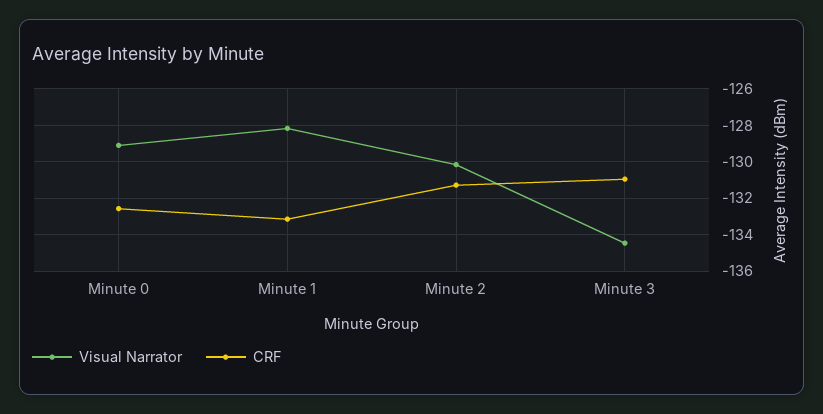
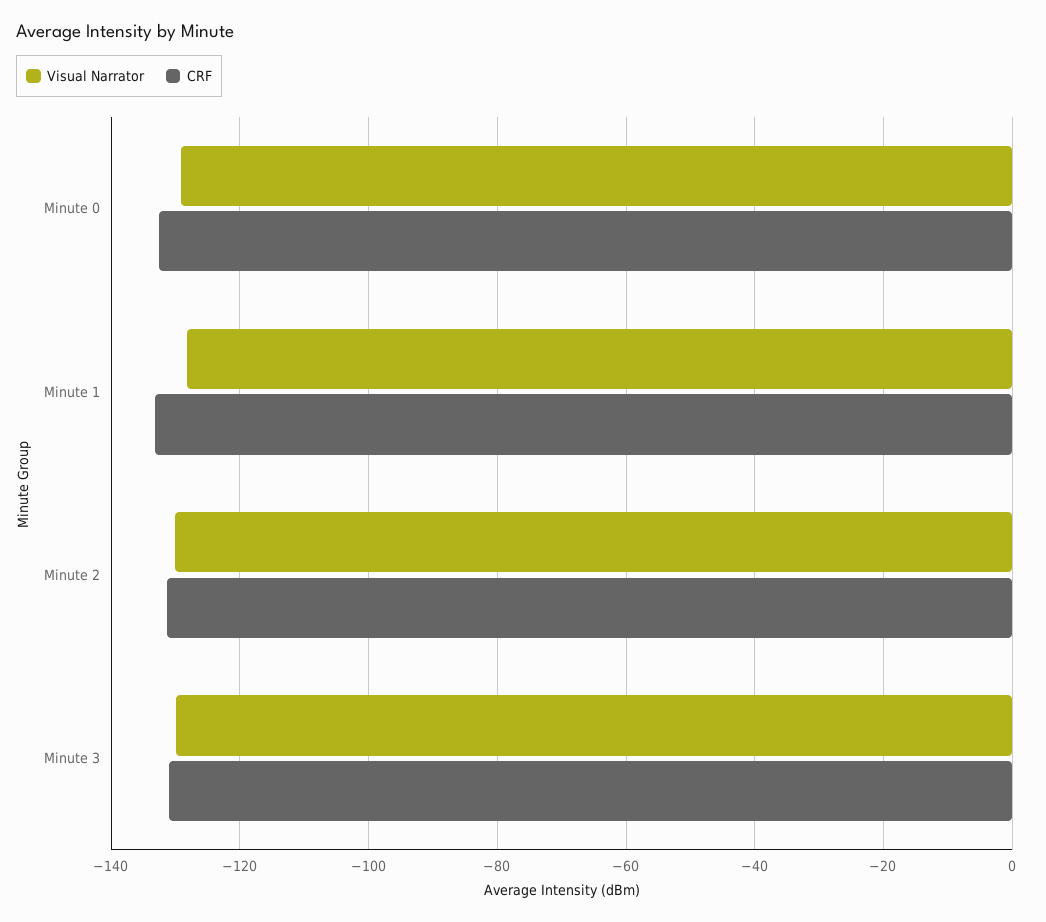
  {
    "Visual Narrator": {
      "Minute 0": -129,
      "Minute 1": -128,
      "Minute 2": -130,
-     "Minute 3": -134.5
+     "Minute 3": -130
    },
    "CRF": {
      "Minute 0": -132.5,
      "Minute 1": -133,
      "Minute 2": -131.5,
      "Minute 3": -131
    }
  }

